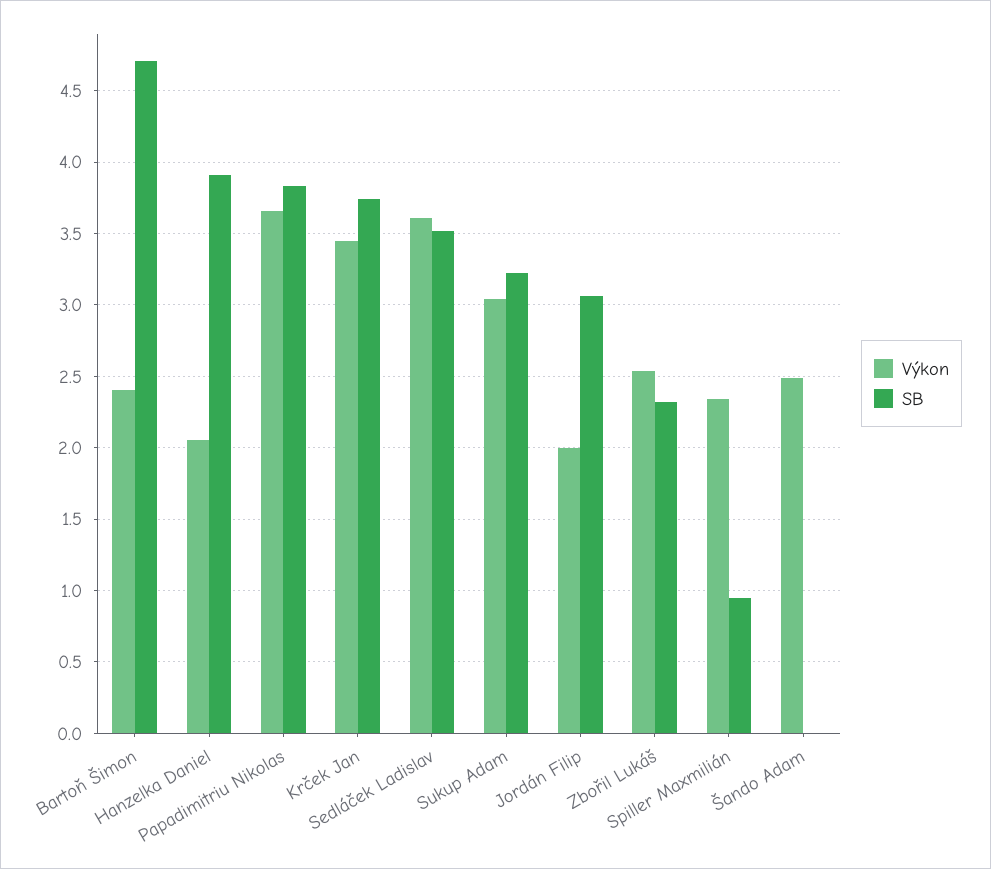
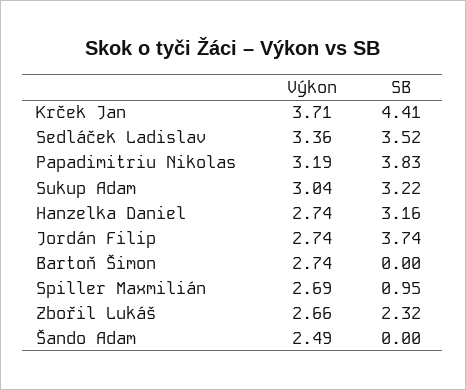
  {
    "Výkon": {
-     "Bartoň Šimon": 2.4,
+     "Bartoň Šimon": 2.74,
-     "Hanzelka Daniel": 2.05,
+     "Hanzelka Daniel": 2.74,
-     "Papadimitriu Nikolas": 3.65,
+     "Papadimitriu Nikolas": 3.19,
-     "Krček Jan": 3.45,
+     "Krček Jan": 3.71,
-     "Sedláček Ladislav": 3.6,
+     "Sedláček Ladislav": 3.36,
      "Sukup Adam": 3.04,
-     "Jordán Filip": 2,
+     "Jordán Filip": 2.74,
-     "Zbořil Lukáš": 2.55,
+     "Zbořil Lukáš": 2.66,
-     "Spiller Maxmilián": 2.35,
+     "Spiller Maxmilián": 2.69,
      "Šando Adam": 2.49
    },
    "SB": {
-     "Bartoň Šimon": 4.7,
+     "Bartoň Šimon": 0,
-     "Hanzelka Daniel": 3.9,
+     "Hanzelka Daniel": 3.16,
      "Papadimitriu Nikolas": 3.83,
-     "Krček Jan": 3.75,
+     "Krček Jan": 4.41,
      "Sedláček Ladislav": 3.52,
      "Sukup Adam": 3.22,
-     "Jordán Filip": 3.05,
+     "Jordán Filip": 3.74,
      "Zbořil Lukáš": 2.32,
      "Spiller Maxmilián": 0.95,
      "Šando Adam": 0
    }
  }

